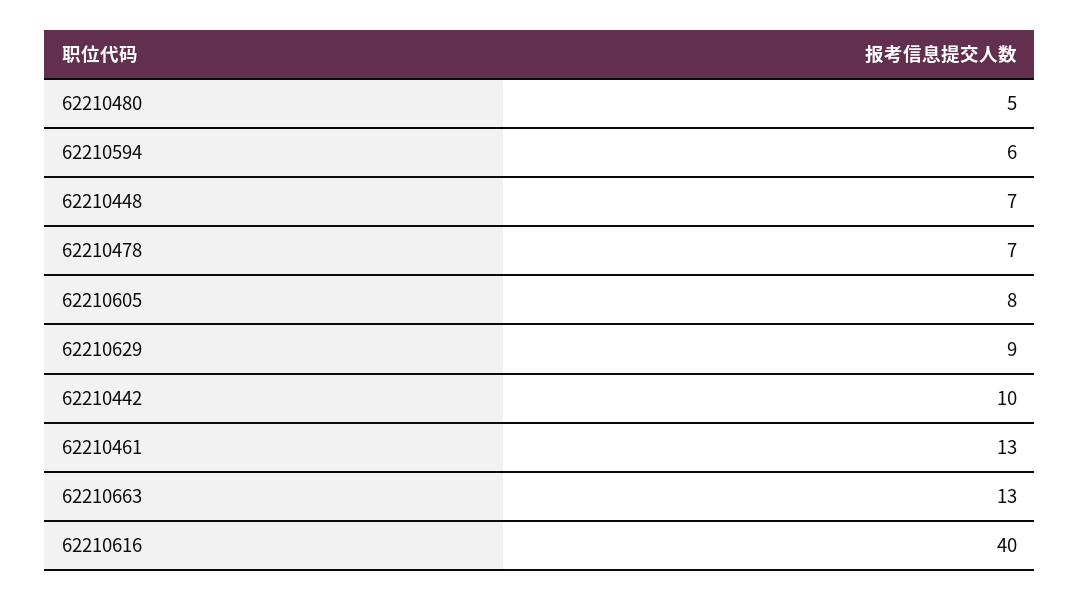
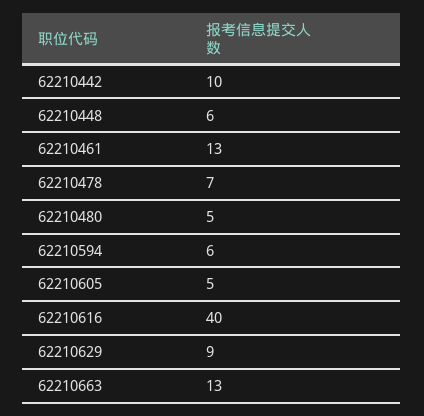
  {
    "62210480": 5,
    "62210594": 6,
-   "62210448": 7,
+   "62210448": 6,
    "62210478": 7,
-   "62210605": 8,
+   "62210605": 5,
    "62210629": 9,
    "62210442": 10,
    "62210461": 13,
    "62210663": 13,
    "62210616": 40
  }

